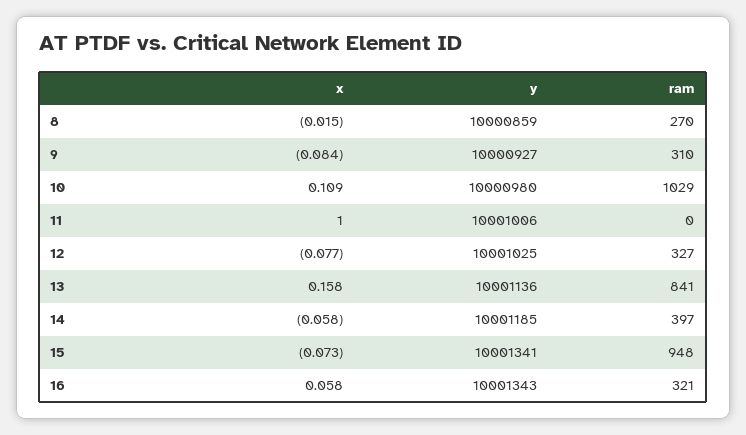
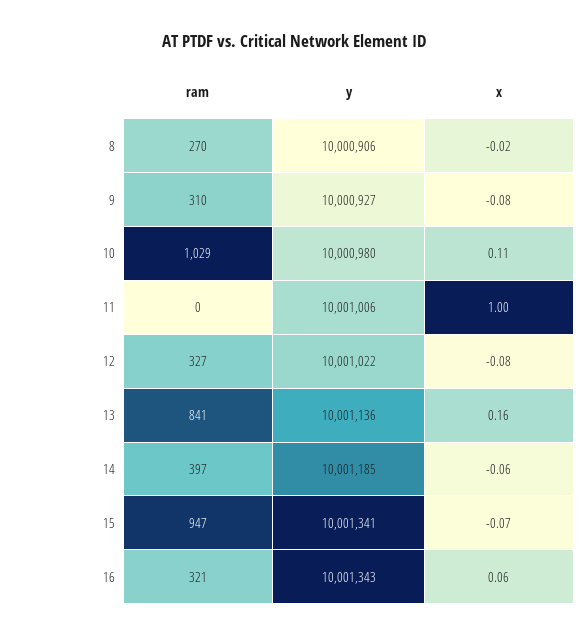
  {
    "x": {
      "8": -0.015,
      "9": -0.084,
      "10": 0.109,
      "11": 1,
      "12": -0.077,
      "13": 0.158,
      "14": -0.058,
      "15": -0.073,
      "16": 0.058
    },
    "y": {
-     "8": 10000859,
+     "8": 10000906,
      "9": 10000927,
      "10": 10000980,
      "11": 10001006,
-     "12": 10001025,
+     "12": 10001022,
      "13": 10001136,
      "14": 10001185,
      "15": 10001341,
      "16": 10001343
    },
    "ram": {
      "8": 270,
      "9": 310,
      "10": 1029,
      "11": 0,
      "12": 327,
      "13": 841,
      "14": 397,
-     "15": 948,
+     "15": 947,
      "16": 321
    }
  }

